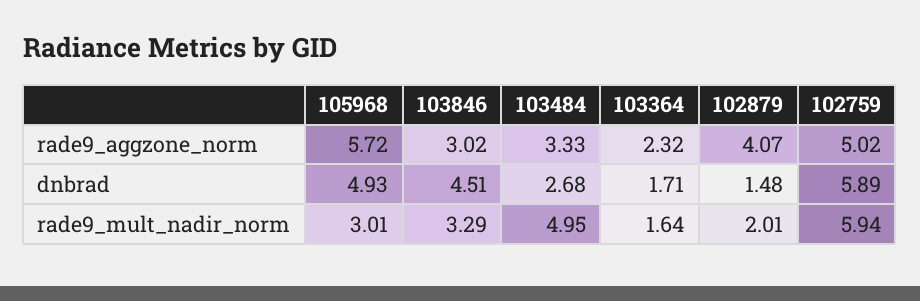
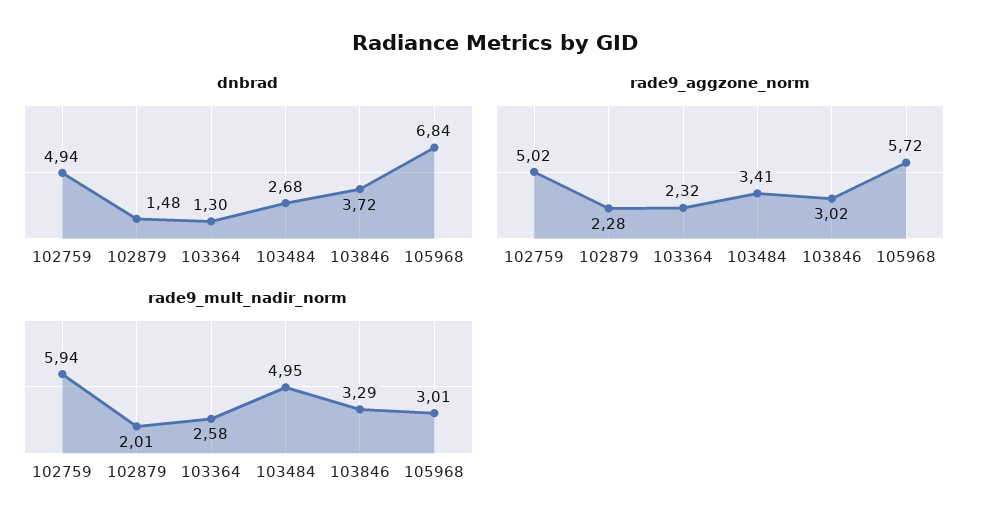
  {
    "rade9_aggzone_norm": {
      "105968": 5.72,
      "103846": 3.02,
-     "103484": 3.33,
+     "103484": 3.41,
      "103364": 2.32,
-     "102879": 4.07,
+     "102879": 2.28,
      "102759": 5.02
    },
    "dnbrad": {
-     "105968": 4.93,
+     "105968": 6.84,
-     "103846": 4.51,
+     "103846": 3.72,
      "103484": 2.68,
-     "103364": 1.71,
+     "103364": 1.3,
      "102879": 1.48,
-     "102759": 5.89
+     "102759": 4.94
    },
    "rade9_mult_nadir_norm": {
      "105968": 3.01,
      "103846": 3.29,
      "103484": 4.95,
-     "103364": 1.64,
+     "103364": 2.58,
      "102879": 2.01,
      "102759": 5.94
    }
  }

